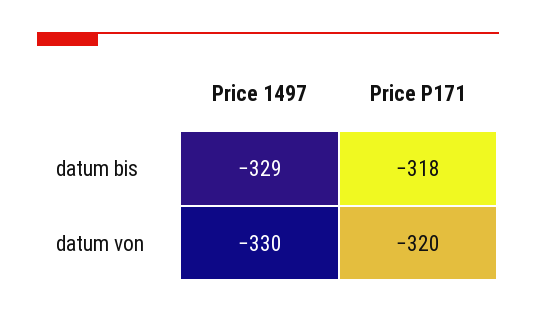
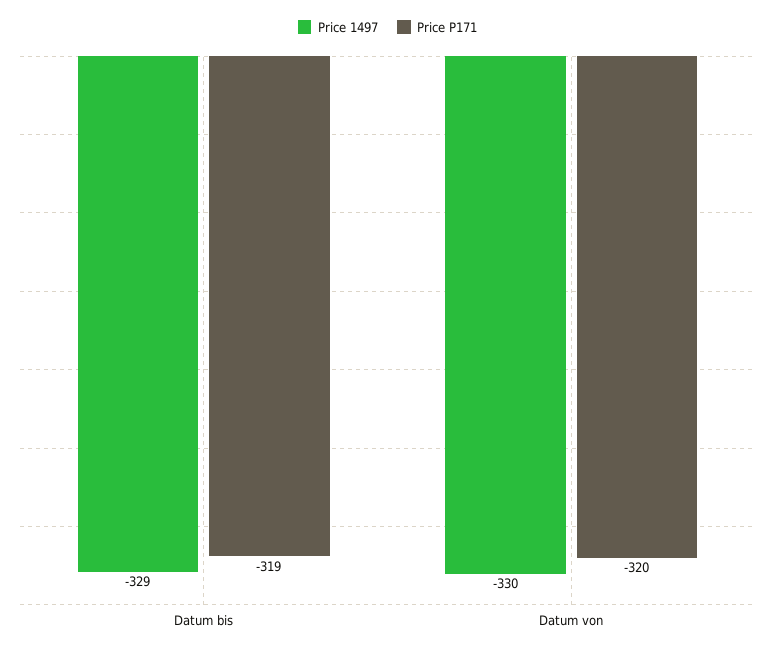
  {
    "Price 1497": {
      "datum bis": -329,
      "datum von": -330
    },
    "Price P171": {
-     "datum bis": -318,
+     "datum bis": -319,
      "datum von": -320
    }
  }

